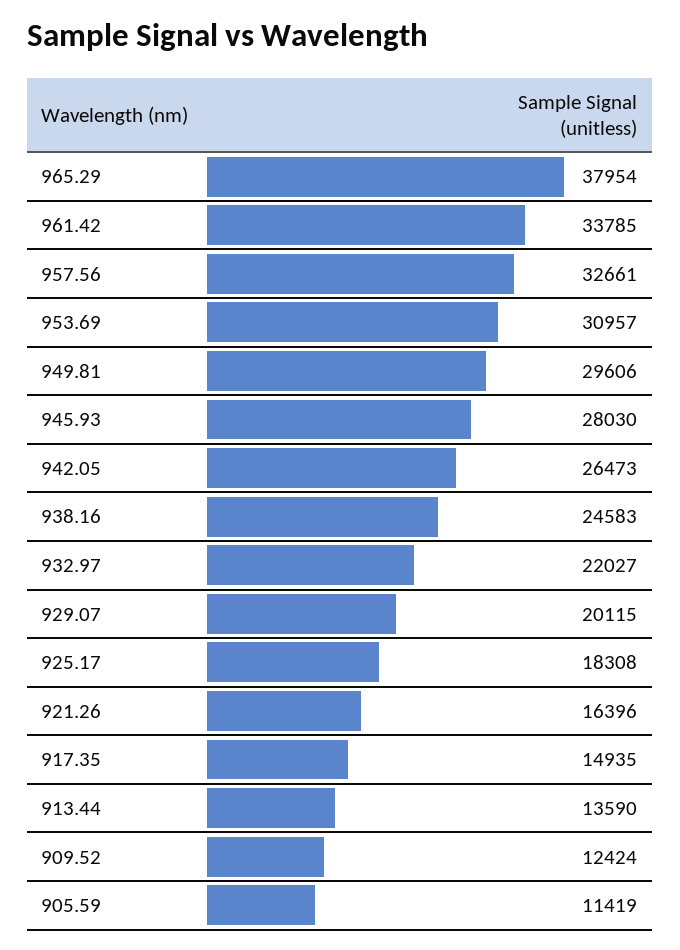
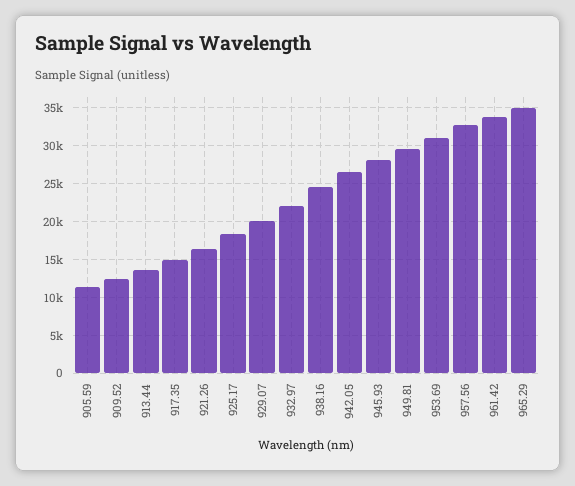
  {
-   "965.29": 37954,
+   "965.29": 35000,
    "961.42": 33785,
    "957.56": 32661,
    "953.69": 30957,
    "949.81": 29606,
    "945.93": 28030,
    "942.05": 26473,
    "938.16": 24583,
    "932.97": 22027,
    "929.07": 20115,
    "925.17": 18308,
    "921.26": 16396,
    "917.35": 14935,
    "913.44": 13590,
    "909.52": 12424,
    "905.59": 11419
  }

